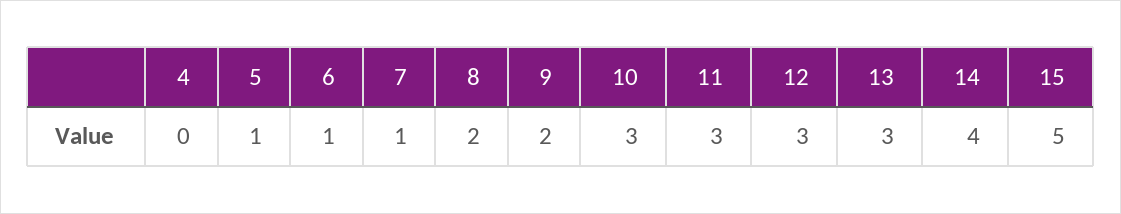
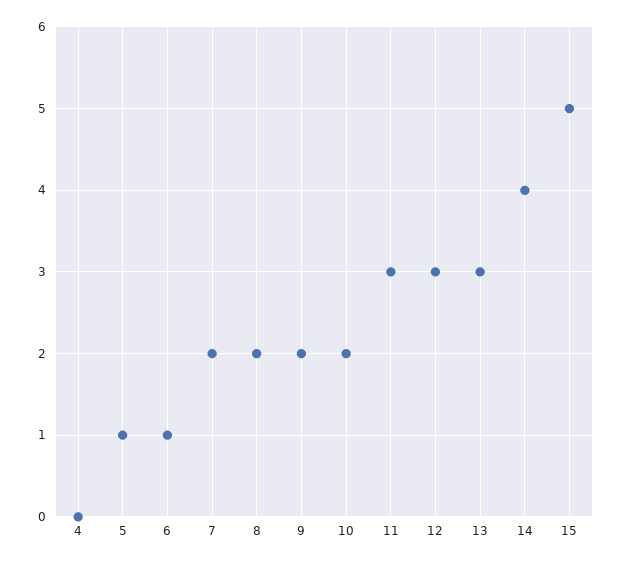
  {
    "4": 0,
    "5": 1,
    "6": 1,
-   "7": 1,
+   "7": 2,
    "8": 2,
    "9": 2,
-   "10": 3,
+   "10": 2,
    "11": 3,
    "12": 3,
    "13": 3,
    "14": 4,
    "15": 5
  }

